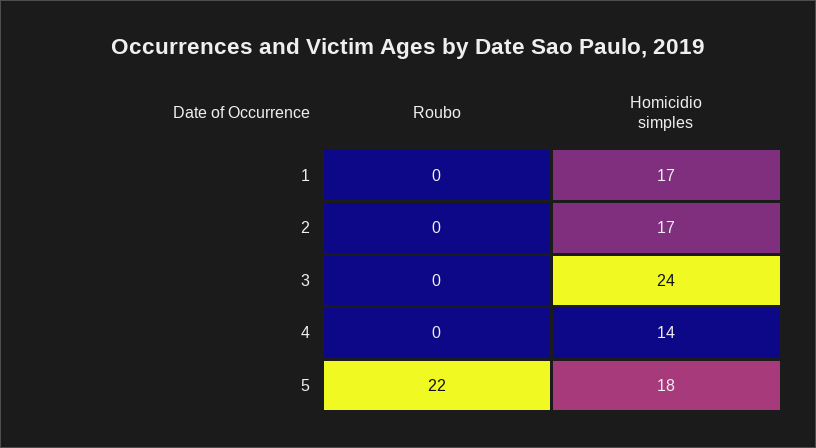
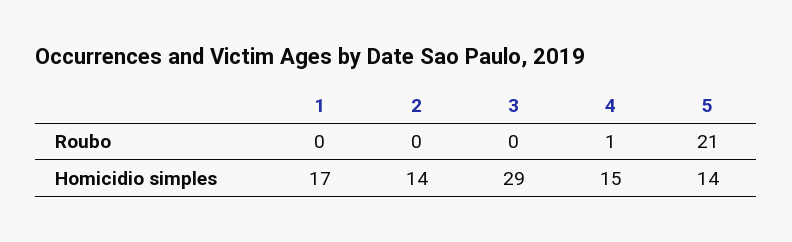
  {
    "Roubo": {
      "1": 0,
      "2": 0,
      "3": 0,
-     "4": 0,
+     "4": 1,
-     "5": 22
+     "5": 21
    },
    "Homicidio simples": {
      "1": 17,
-     "2": 17,
+     "2": 14,
-     "3": 24,
+     "3": 29,
-     "4": 14,
+     "4": 15,
-     "5": 18
+     "5": 14
    }
  }

